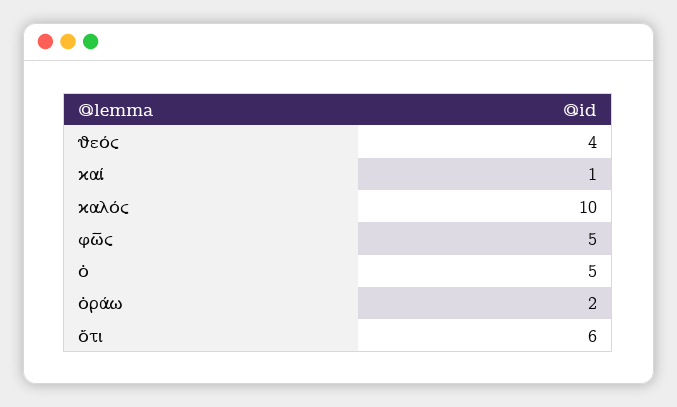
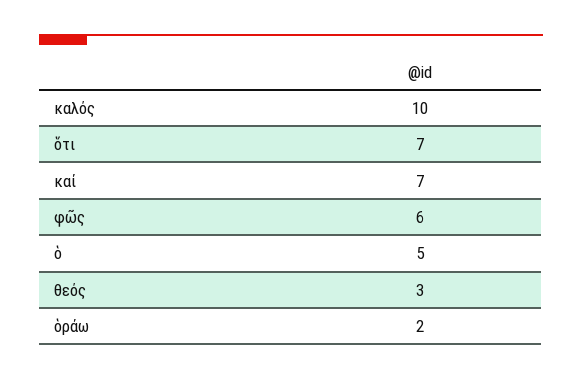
  {
-   "θεός": 4,
+   "θεός": 3,
-   "καί": 1,
+   "καί": 7,
    "καλός": 10,
-   "φῶς": 5,
+   "φῶς": 6,
    "ὁ": 5,
    "ὁράω": 2,
-   "ὅτι": 6
+   "ὅτι": 7
  }

